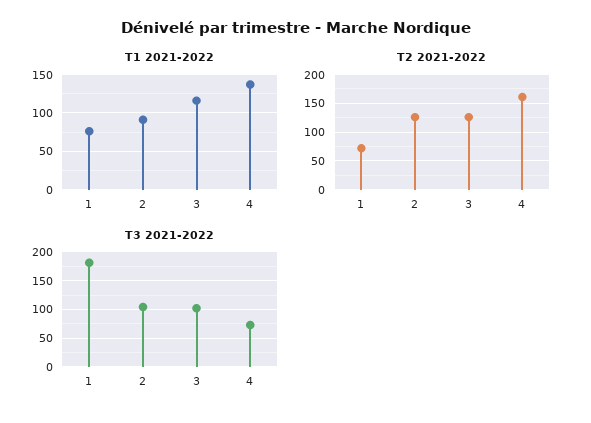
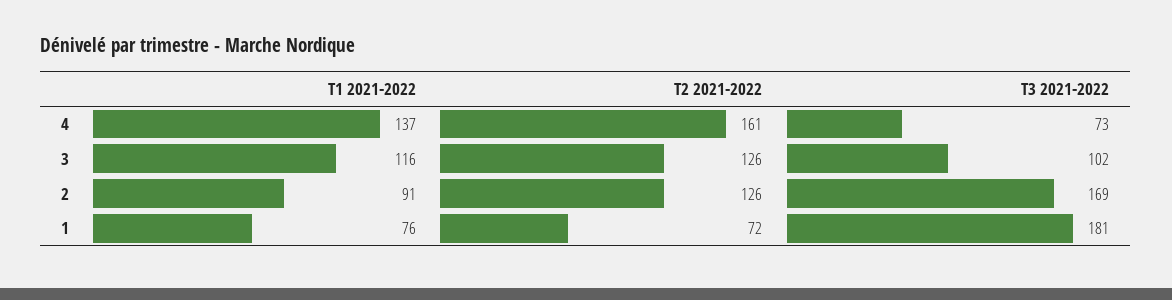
  {
    "T1 2021-2022": {
      "1": 76,
      "2": 91,
      "3": 116,
      "4": 137
    },
    "T2 2021-2022": {
      "1": 72,
      "2": 126,
      "3": 126,
      "4": 161
    },
    "T3 2021-2022": {
      "1": 181,
-     "2": 100,
+     "2": 169,
      "3": 102,
      "4": 73
    }
  }

